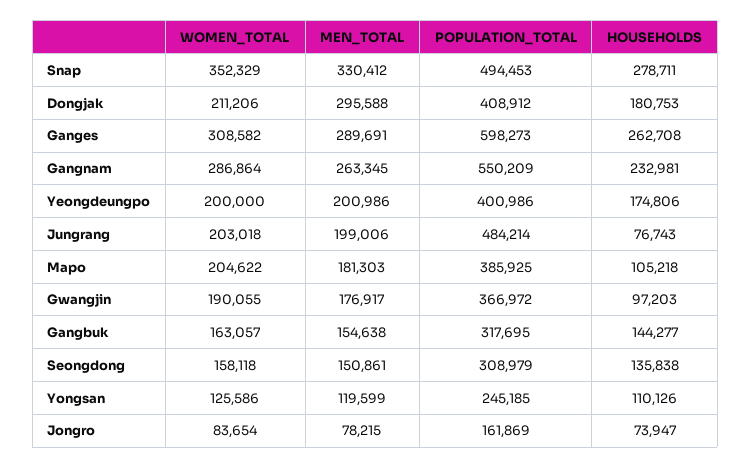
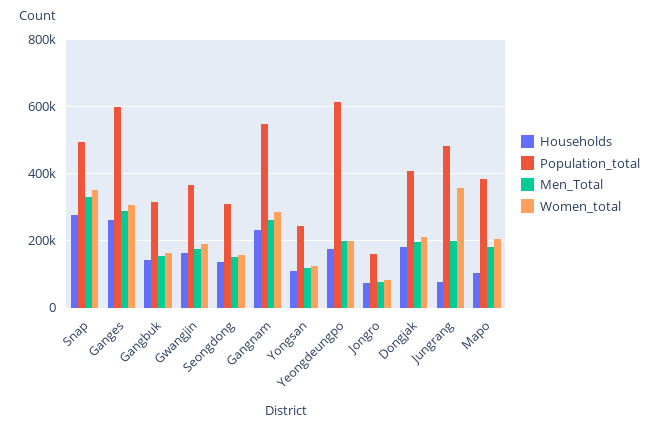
  {
    "WOMEN_TOTAL": {
      "Snap": 352329,
      "Dongjak": 211206,
      "Ganges": 308582,
      "Gangnam": 286864,
      "Yeongdeungpo": 200000,
-     "Jungrang": 203018,
+     "Jungrang": 360000,
      "Mapo": 204622,
      "Gwangjin": 190055,
      "Gangbuk": 163057,
      "Seongdong": 158118,
      "Yongsan": 125586,
      "Jongro": 83654
    },
    "MEN_TOTAL": {
      "Snap": 330412,
-     "Dongjak": 295588,
+     "Dongjak": 200000,
      "Ganges": 289691,
      "Gangnam": 263345,
      "Yeongdeungpo": 200986,
      "Jungrang": 199006,
      "Mapo": 181303,
      "Gwangjin": 176917,
      "Gangbuk": 154638,
      "Seongdong": 150861,
      "Yongsan": 119599,
      "Jongro": 78215
    },
    "POPULATION_TOTAL": {
      "Snap": 494453,
      "Dongjak": 408912,
      "Ganges": 598273,
      "Gangnam": 550209,
-     "Yeongdeungpo": 400986,
+     "Yeongdeungpo": 620000,
      "Jungrang": 484214,
      "Mapo": 385925,
      "Gwangjin": 366972,
      "Gangbuk": 317695,
      "Seongdong": 308979,
      "Yongsan": 245185,
      "Jongro": 161869
    },
    "HOUSEHOLDS": {
      "Snap": 278711,
      "Dongjak": 180753,
      "Ganges": 262708,
      "Gangnam": 232981,
      "Yeongdeungpo": 174806,
      "Jungrang": 76743,
      "Mapo": 105218,
-     "Gwangjin": 97203,
+     "Gwangjin": 160000,
      "Gangbuk": 144277,
      "Seongdong": 135838,
      "Yongsan": 110126,
      "Jongro": 73947
    }
  }

